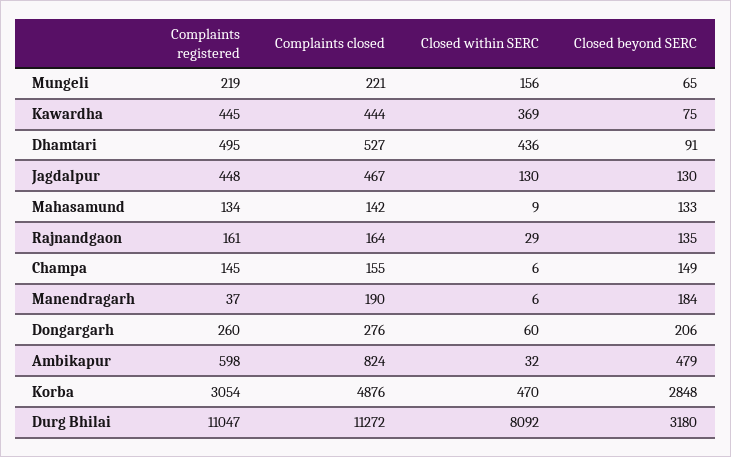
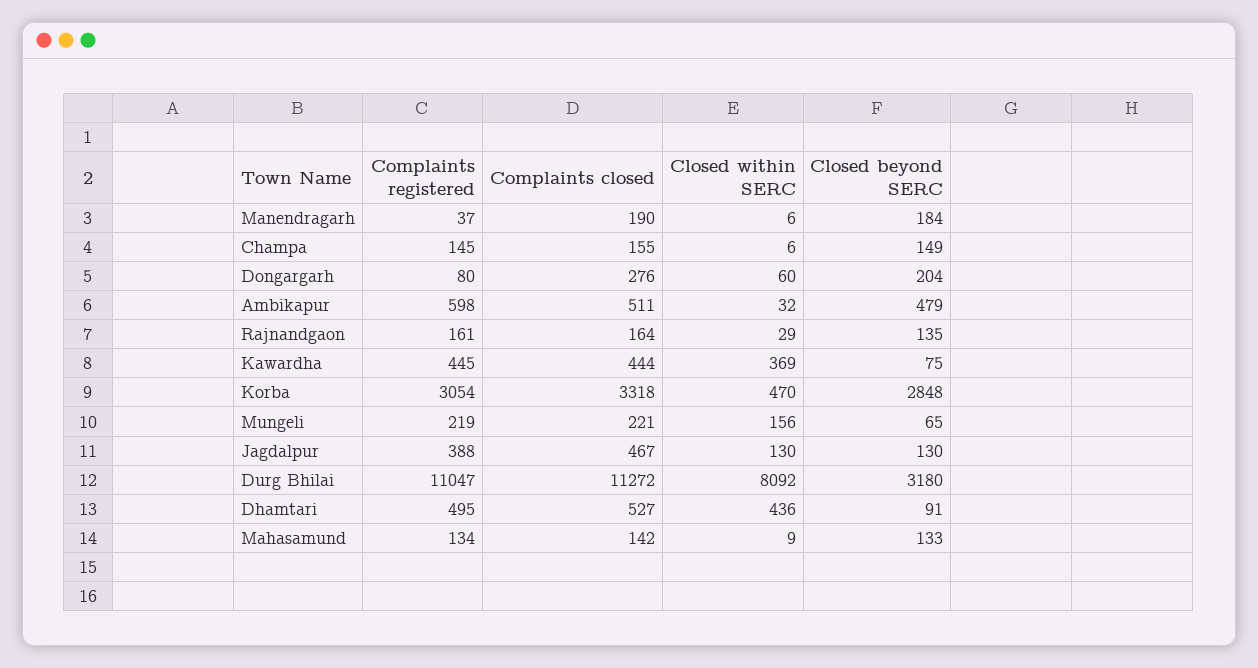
  {
    "Complaints registered": {
      "Mungeli": 219,
      "Kawardha": 445,
      "Dhamtari": 495,
-     "Jagdalpur": 448,
+     "Jagdalpur": 388,
      "Mahasamund": 134,
      "Rajnandgaon": 161,
      "Champa": 145,
      "Manendragarh": 37,
-     "Dongargarh": 260,
+     "Dongargarh": 80,
      "Ambikapur": 598,
      "Korba": 3054,
      "Durg Bhilai": 11047
    },
    "Complaints closed": {
      "Mungeli": 221,
      "Kawardha": 444,
      "Dhamtari": 527,
      "Jagdalpur": 467,
      "Mahasamund": 142,
      "Rajnandgaon": 164,
      "Champa": 155,
      "Manendragarh": 190,
      "Dongargarh": 276,
-     "Ambikapur": 824,
+     "Ambikapur": 511,
-     "Korba": 4876,
+     "Korba": 3318,
      "Durg Bhilai": 11272
    },
    "Closed within SERC": {
      "Mungeli": 156,
      "Kawardha": 369,
      "Dhamtari": 436,
      "Jagdalpur": 130,
      "Mahasamund": 9,
      "Rajnandgaon": 29,
      "Champa": 6,
      "Manendragarh": 6,
      "Dongargarh": 60,
      "Ambikapur": 32,
      "Korba": 470,
      "Durg Bhilai": 8092
    },
    "Closed beyond SERC": {
      "Mungeli": 65,
      "Kawardha": 75,
      "Dhamtari": 91,
      "Jagdalpur": 130,
      "Mahasamund": 133,
      "Rajnandgaon": 135,
      "Champa": 149,
      "Manendragarh": 184,
-     "Dongargarh": 206,
+     "Dongargarh": 204,
      "Ambikapur": 479,
      "Korba": 2848,
      "Durg Bhilai": 3180
    }
  }

